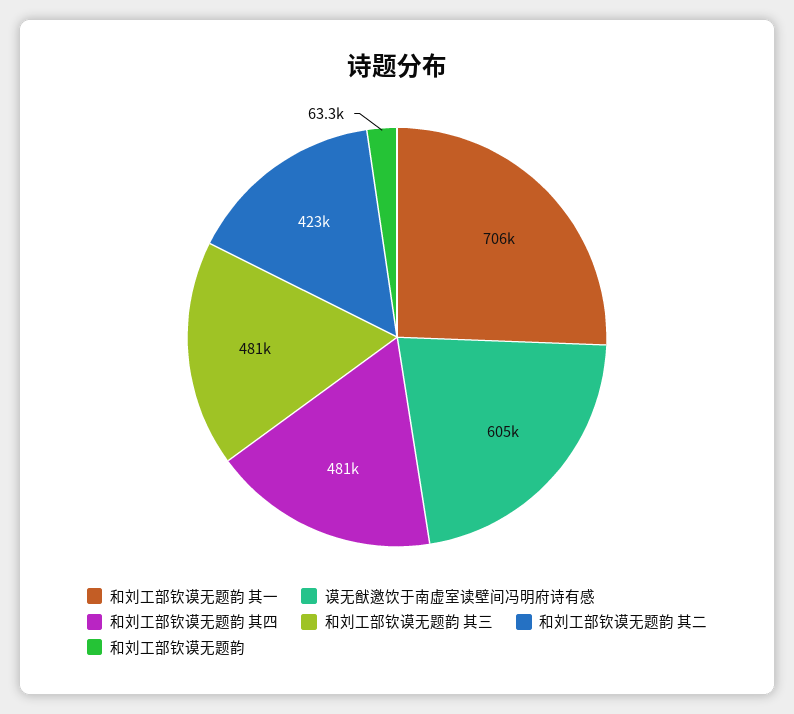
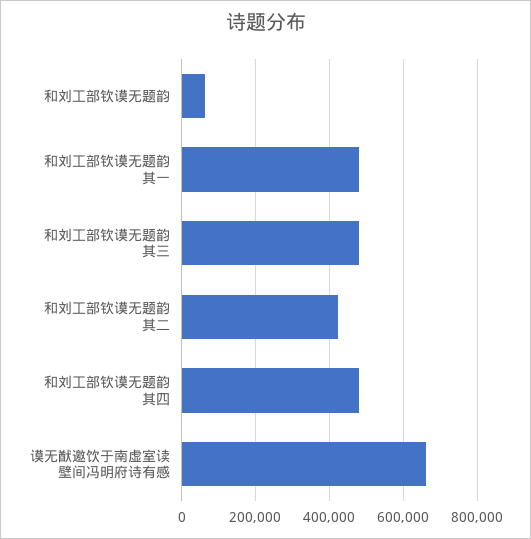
  {
-   "和刘工部钦谟无题韵 其一": 706000,
+   "和刘工部钦谟无题韵 其一": 480000,
-   "谟无猷邀饮于南虚室读壁间冯明府诗有感": 605000,
+   "谟无猷邀饮于南虚室读壁间冯明府诗有感": 660000,
    "和刘工部钦谟无题韵 其四": 481000,
    "和刘工部钦谟无题韵 其三": 481000,
    "和刘工部钦谟无题韵 其二": 423000,
    "和刘工部钦谟无题韵": 63300
  }

